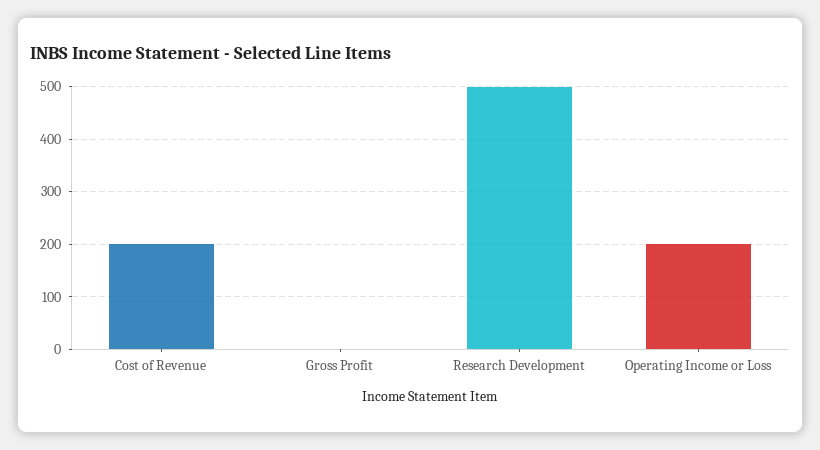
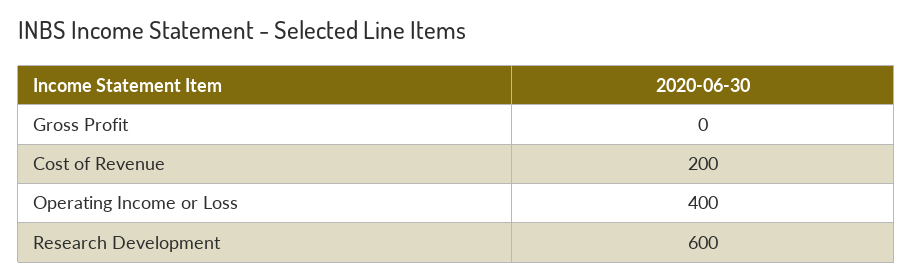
  {
    "Cost of Revenue": 200,
    "Gross Profit": 0,
-   "Research Development": 500,
+   "Research Development": 600,
-   "Operating Income or Loss": 200
+   "Operating Income or Loss": 400
  }

